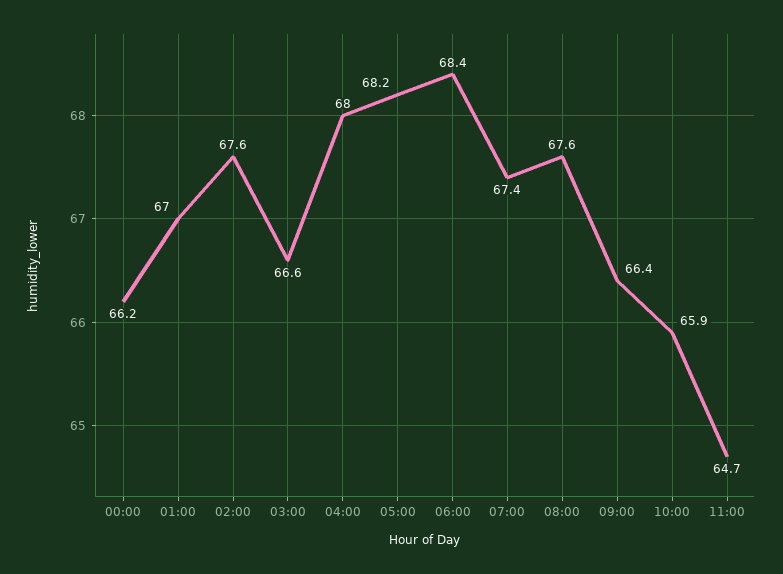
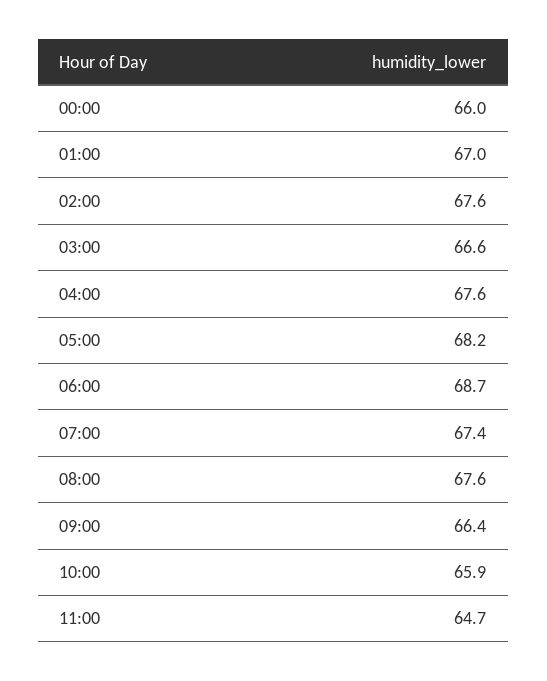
  {
-   "00:00": 66.2,
+   "00:00": 66,
    "01:00": 67,
    "02:00": 67.6,
    "03:00": 66.6,
-   "04:00": 68,
+   "04:00": 67.6,
    "05:00": 68.2,
-   "06:00": 68.4,
+   "06:00": 68.7,
    "07:00": 67.4,
    "08:00": 67.6,
    "09:00": 66.4,
    "10:00": 65.9,
    "11:00": 64.7
  }

